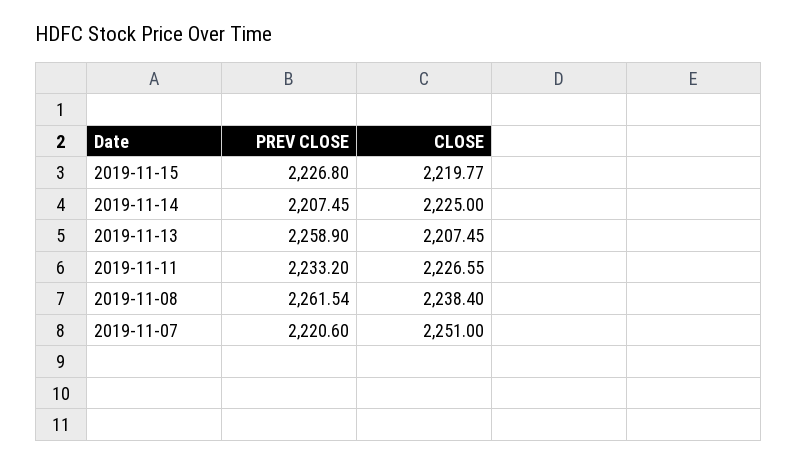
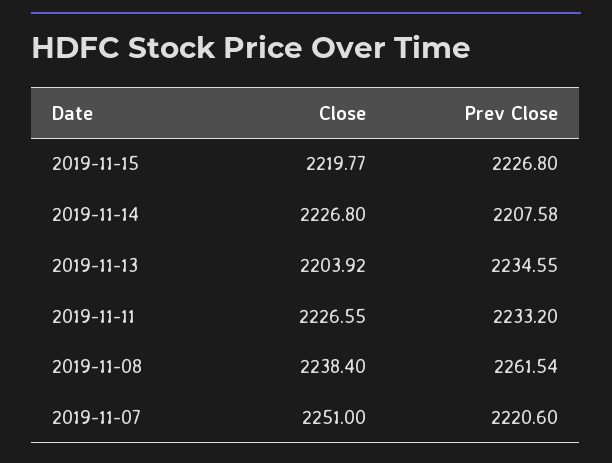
  {
    "PREV CLOSE": {
      "2019-11-15": 2226.8,
-     "2019-11-14": 2207.45,
+     "2019-11-14": 2207.58,
-     "2019-11-13": 2258.9,
+     "2019-11-13": 2234.55,
      "2019-11-11": 2233.2,
      "2019-11-08": 2261.54,
      "2019-11-07": 2220.6
    },
    "CLOSE": {
      "2019-11-15": 2219.77,
-     "2019-11-14": 2225,
+     "2019-11-14": 2226.8,
-     "2019-11-13": 2207.45,
+     "2019-11-13": 2203.92,
      "2019-11-11": 2226.55,
      "2019-11-08": 2238.4,
      "2019-11-07": 2251
    }
  }

